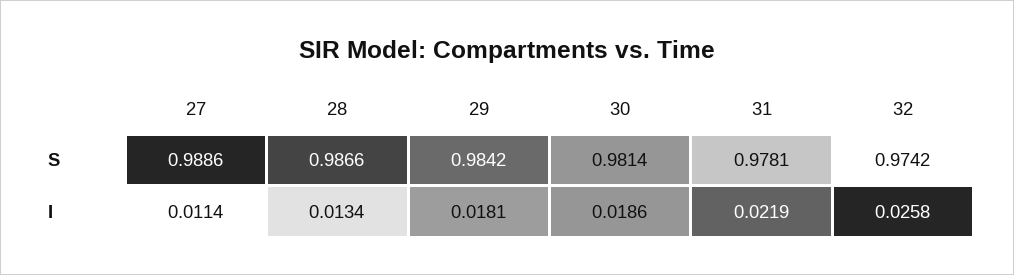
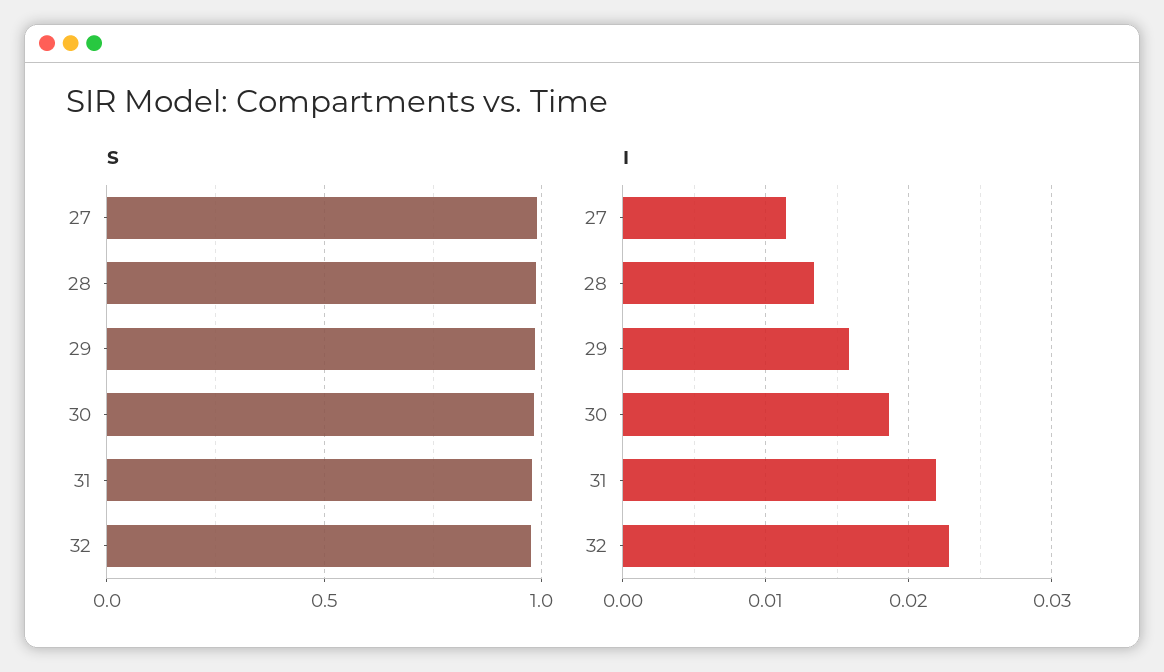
  {
    "S": {
      "27": 0.9886,
      "28": 0.9866,
      "29": 0.9842,
      "30": 0.9814,
      "31": 0.9781,
      "32": 0.9742
    },
    "I": {
      "27": 0.0114,
      "28": 0.0134,
-     "29": 0.0181,
+     "29": 0.016,
      "30": 0.0186,
      "31": 0.0219,
-     "32": 0.0258
+     "32": 0.023
    }
  }

